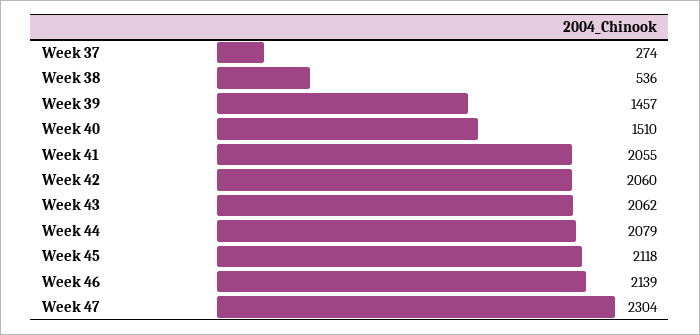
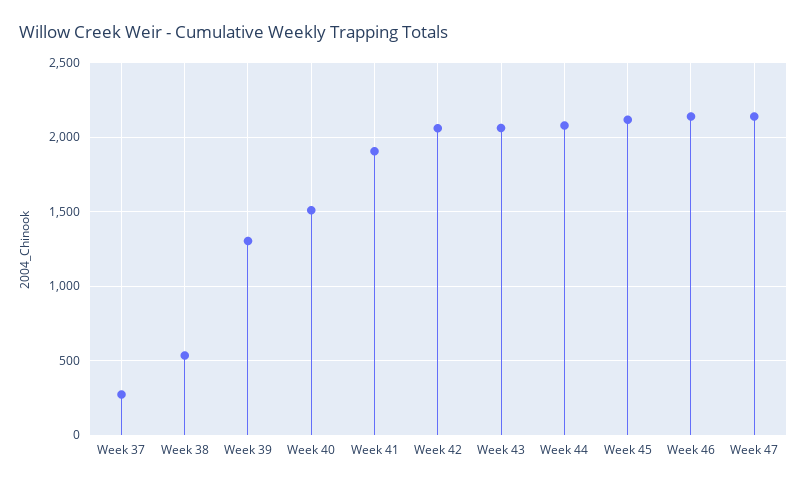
  {
    "Week 37": 274,
    "Week 38": 536,
-   "Week 39": 1457,
+   "Week 39": 1300,
    "Week 40": 1510,
-   "Week 41": 2055,
+   "Week 41": 1900,
    "Week 42": 2060,
    "Week 43": 2062,
    "Week 44": 2079,
    "Week 45": 2118,
    "Week 46": 2139,
-   "Week 47": 2304
+   "Week 47": 2150
  }

